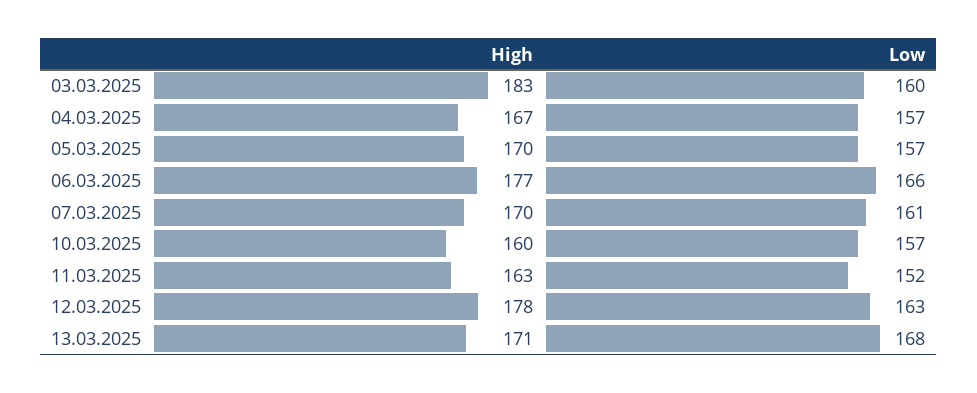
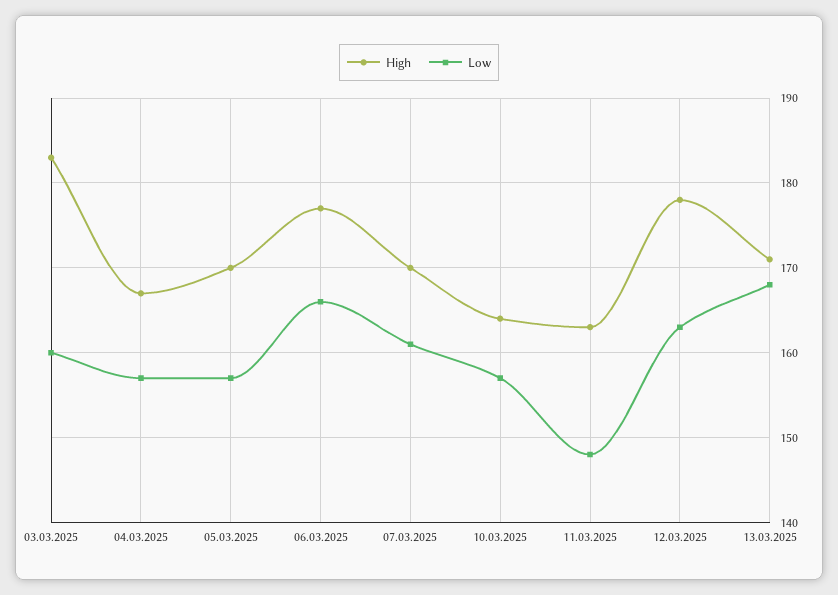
  {
    "High": {
      "03.03.2025": 183,
      "04.03.2025": 167,
      "05.03.2025": 170,
      "06.03.2025": 177,
      "07.03.2025": 170,
-     "10.03.2025": 160,
+     "10.03.2025": 164,
      "11.03.2025": 163,
      "12.03.2025": 178,
      "13.03.2025": 171
    },
    "Low": {
      "03.03.2025": 160,
      "04.03.2025": 157,
      "05.03.2025": 157,
      "06.03.2025": 166,
      "07.03.2025": 161,
      "10.03.2025": 157,
-     "11.03.2025": 152,
+     "11.03.2025": 148,
      "12.03.2025": 163,
      "13.03.2025": 168
    }
  }

